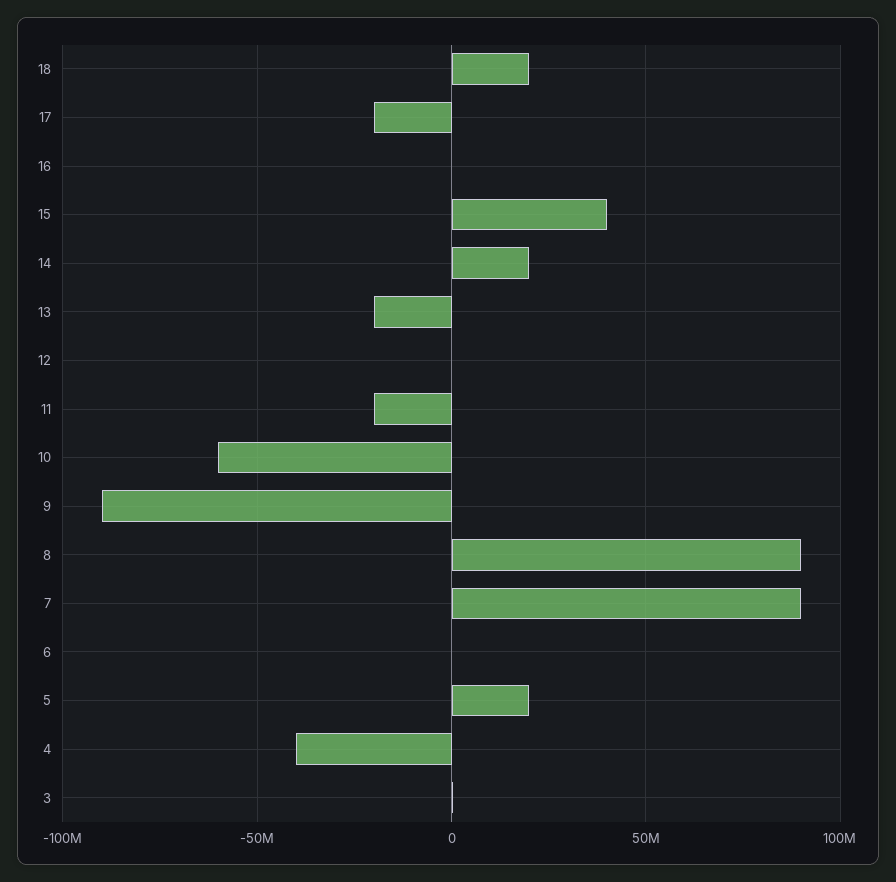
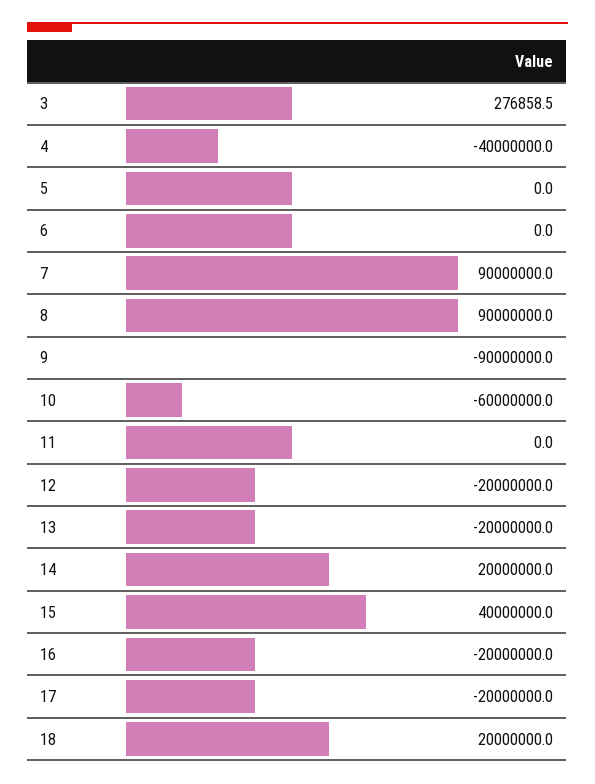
  {
    "18": 20000000,
    "17": -20000000,
-   "16": 0,
+   "16": -20000000,
    "15": 40000000,
    "14": 20000000,
    "13": -20000000,
-   "12": 0,
+   "12": -20000000,
-   "11": -20000000,
+   "11": 0,
    "10": -60000000,
    "9": -90000000,
    "8": 90000000,
    "7": 90000000,
    "6": 0,
-   "5": 20000000,
+   "5": 0,
    "4": -40000000,
    "3": 276858.5
  }

